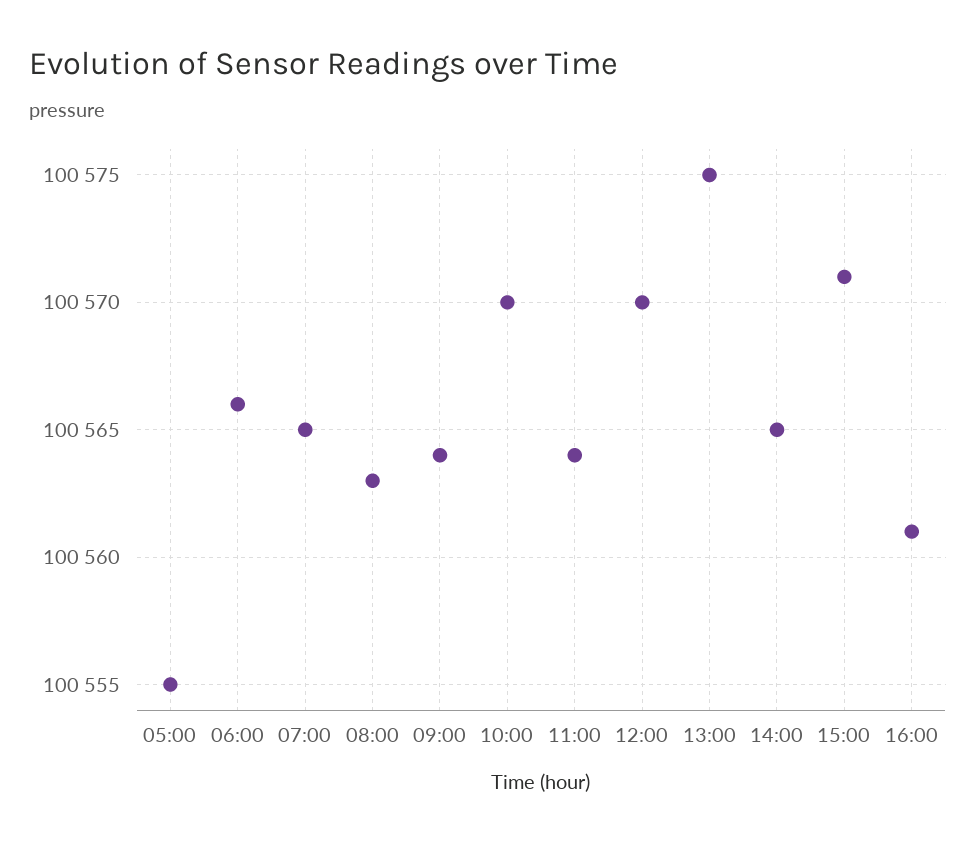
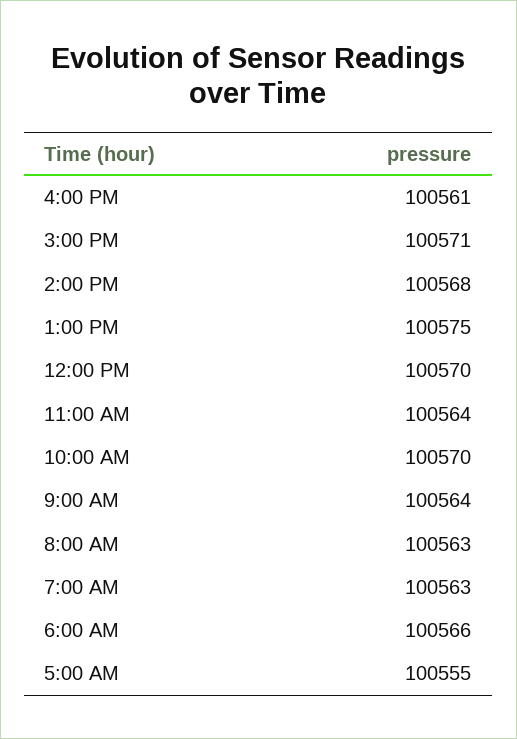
  {
    "05:00": 100555,
    "06:00": 100566,
-   "07:00": 100565,
+   "07:00": 100563,
    "08:00": 100563,
    "09:00": 100564,
    "10:00": 100570,
    "11:00": 100564,
    "12:00": 100570,
    "13:00": 100575,
-   "14:00": 100565,
+   "14:00": 100568,
    "15:00": 100571,
    "16:00": 100561
  }

